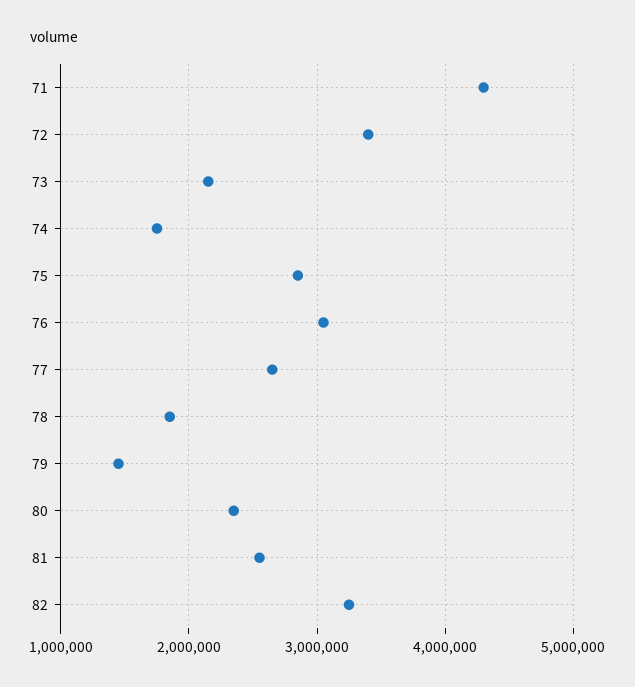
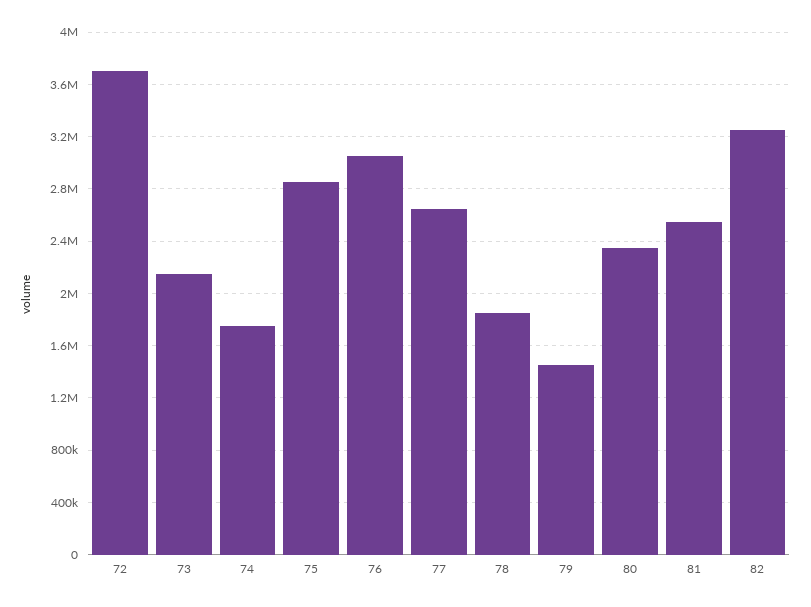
  {
-   "71": 4300000,
-   "72": 3400000,
+   "72": 3700000,
    "73": 2150000,
    "74": 1750000,
    "75": 2850000,
    "76": 3050000,
    "77": 2650000,
    "78": 1850000,
    "79": 1450000,
    "80": 2350000,
    "81": 2550000,
    "82": 3250000
  }

